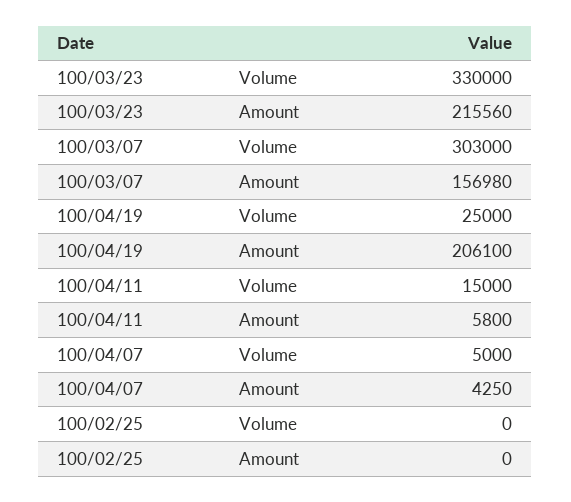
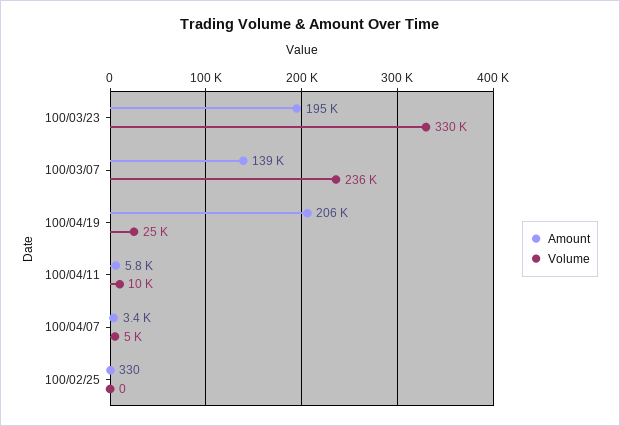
  {
    "Volume": {
      "100/03/23": 330000,
-     "100/03/07": 303000,
+     "100/03/07": 236000,
      "100/04/19": 25000,
-     "100/04/11": 15000,
+     "100/04/11": 10000,
      "100/04/07": 5000,
      "100/02/25": 0
    },
    "Amount": {
-     "100/03/23": 215560,
+     "100/03/23": 195000,
-     "100/03/07": 156980,
+     "100/03/07": 139000,
      "100/04/19": 206100,
      "100/04/11": 5800,
-     "100/04/07": 4250,
+     "100/04/07": 3400,
-     "100/02/25": 0
+     "100/02/25": 330
    }
  }

